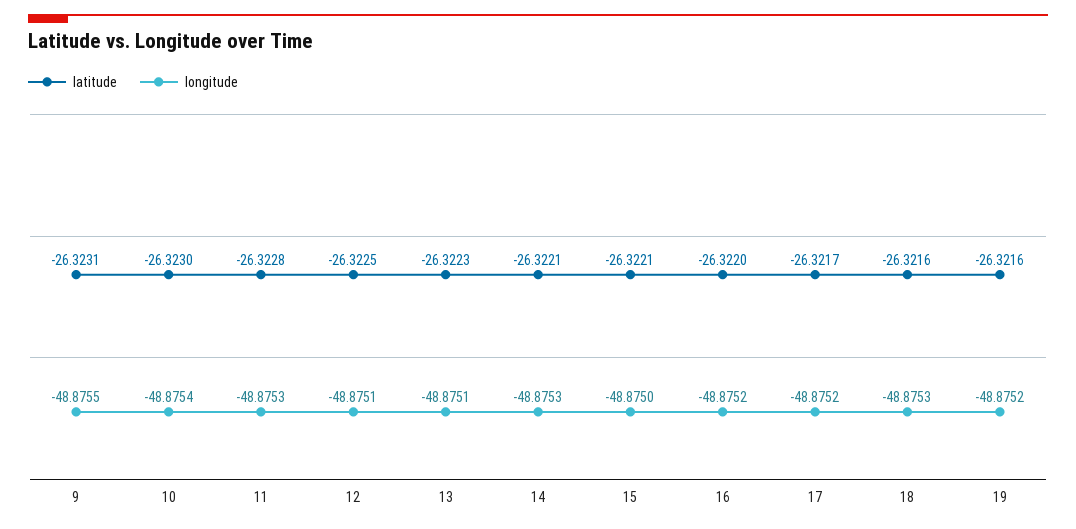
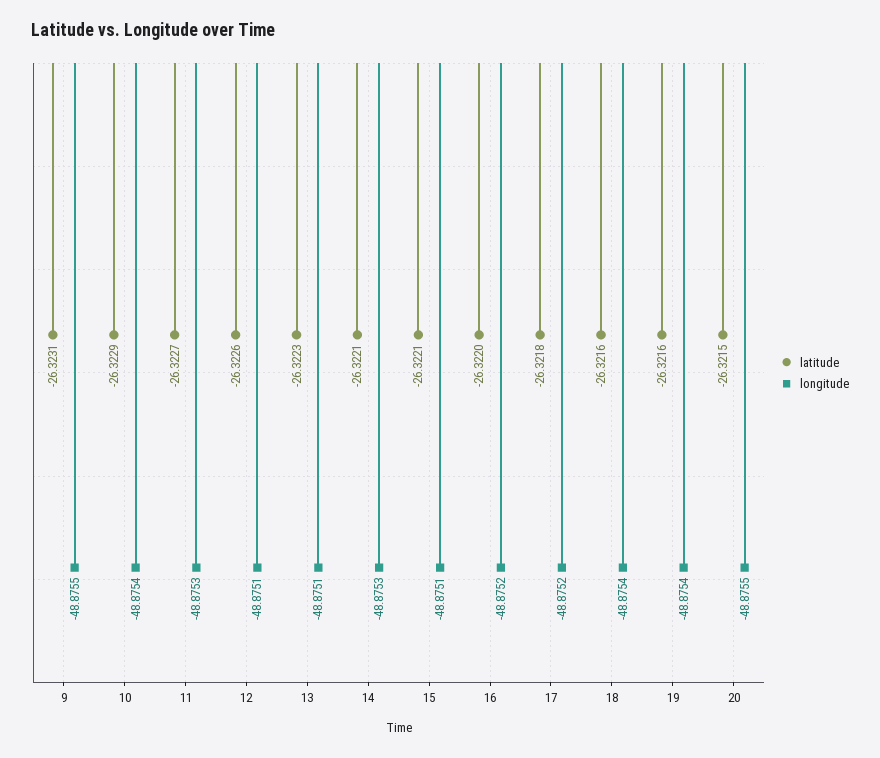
  {
    "latitude": {
      "9": -26.3231,
-     "10": -26.323,
+     "10": -26.3229,
-     "11": -26.3228,
+     "11": -26.3227,
-     "12": -26.3225,
+     "12": -26.3226,
      "13": -26.3223,
      "14": -26.3221,
      "15": -26.3221,
      "16": -26.322,
-     "17": -26.3217,
+     "17": -26.3218,
      "18": -26.3216,
-     "19": -26.3216
+     "19": -26.3216,
+     "20": -26.3215
    },
    "longitude": {
      "9": -48.8755,
      "10": -48.8754,
      "11": -48.8753,
      "12": -48.8751,
      "13": -48.8751,
      "14": -48.8753,
-     "15": -48.875,
+     "15": -48.8751,
      "16": -48.8752,
      "17": -48.8752,
-     "18": -48.8753,
+     "18": -48.8754,
-     "19": -48.8752
+     "19": -48.8754,
+     "20": -48.8755
    }
  }

